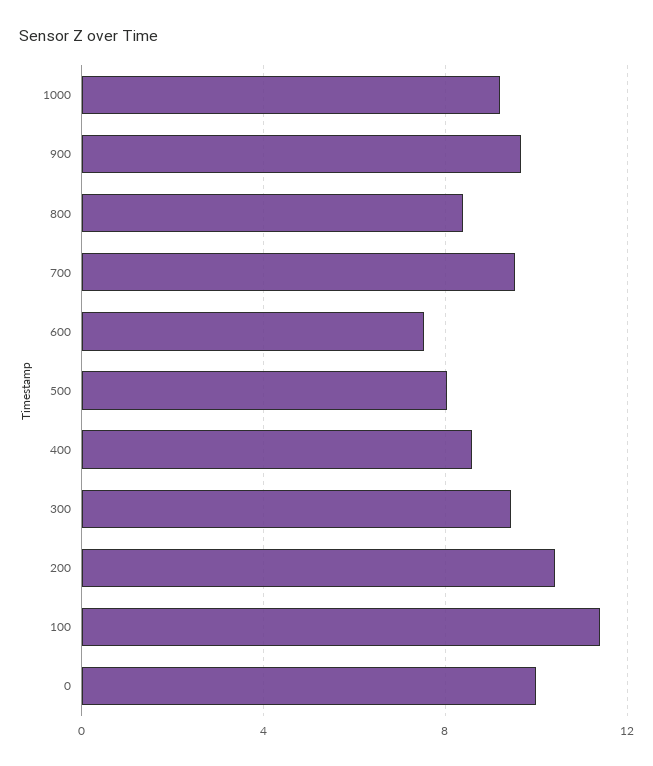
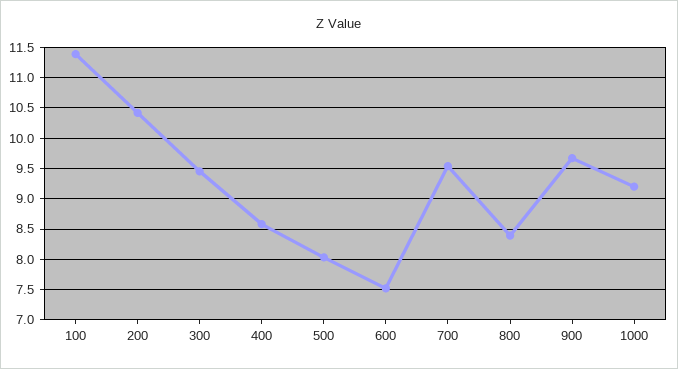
  {
    "1000": 9.2,
    "900": 9.7,
    "800": 8.4,
    "700": 9.5,
    "600": 7.5,
    "500": 8,
    "400": 8.6,
    "300": 9.5,
    "200": 10.4,
-   "100": 11.4,
+   "100": 11.4
-   "0": 10
  }

